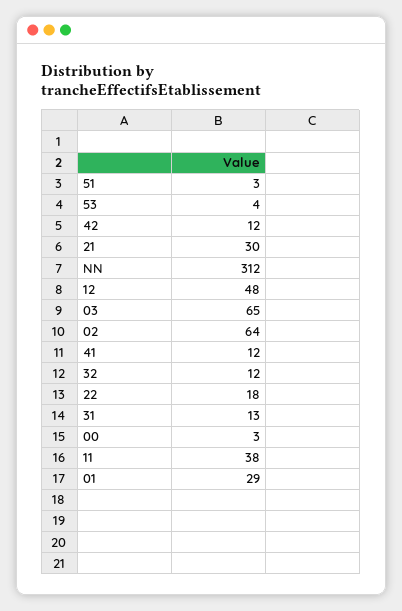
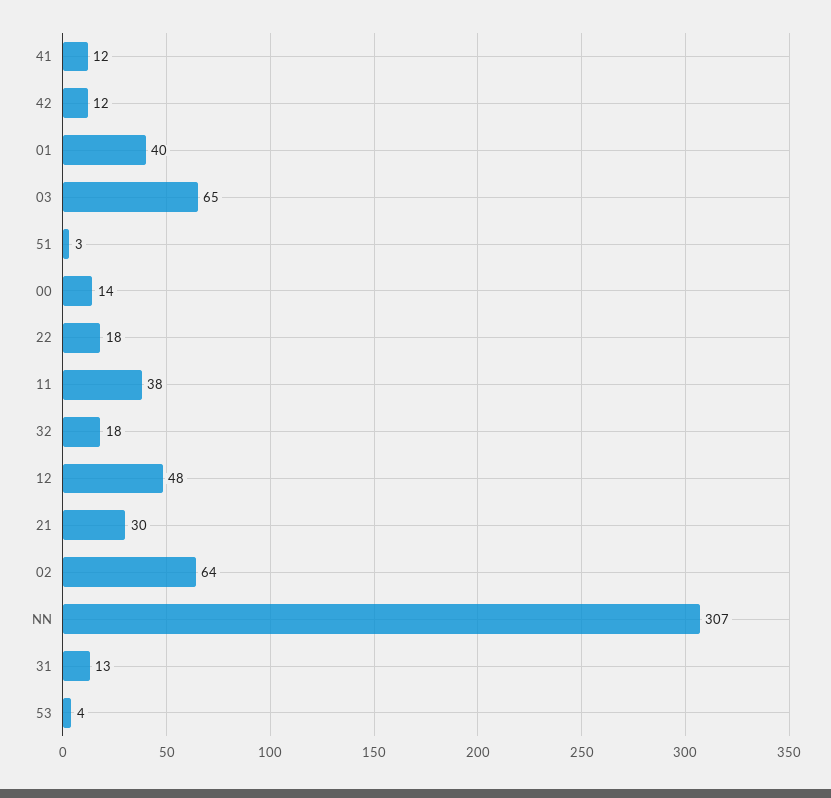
  {
    "51": 3,
    "53": 4,
    "42": 12,
    "21": 30,
-   "NN": 312,
+   "NN": 307,
    "12": 48,
    "03": 65,
    "02": 64,
    "41": 12,
-   "32": 12,
+   "32": 18,
    "22": 18,
    "31": 13,
-   "00": 3,
+   "00": 14,
    "11": 38,
-   "01": 29
+   "01": 40
  }

